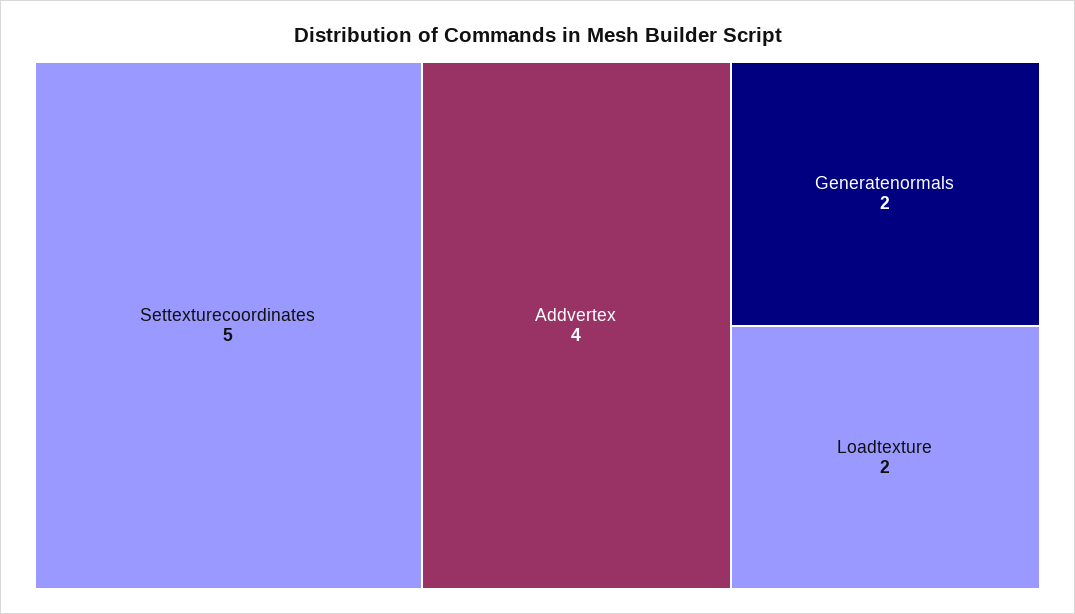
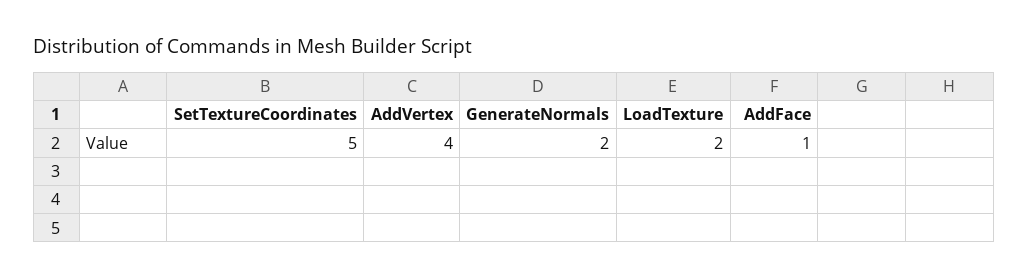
  {
    "Settexturecoordinates": 5,
    "Addvertex": 4,
    "Generatenormals": 2,
-   "Loadtexture": 2
+   "Loadtexture": 2,
+   "AddFace": 1
  }

